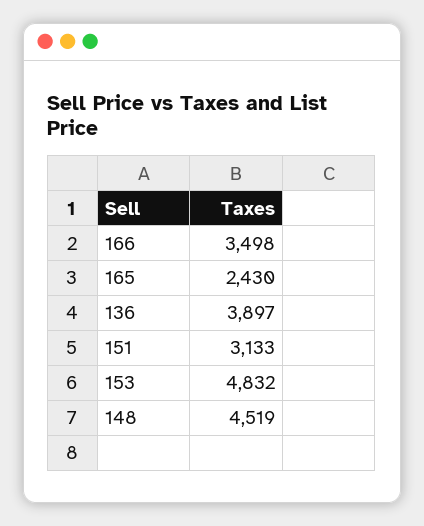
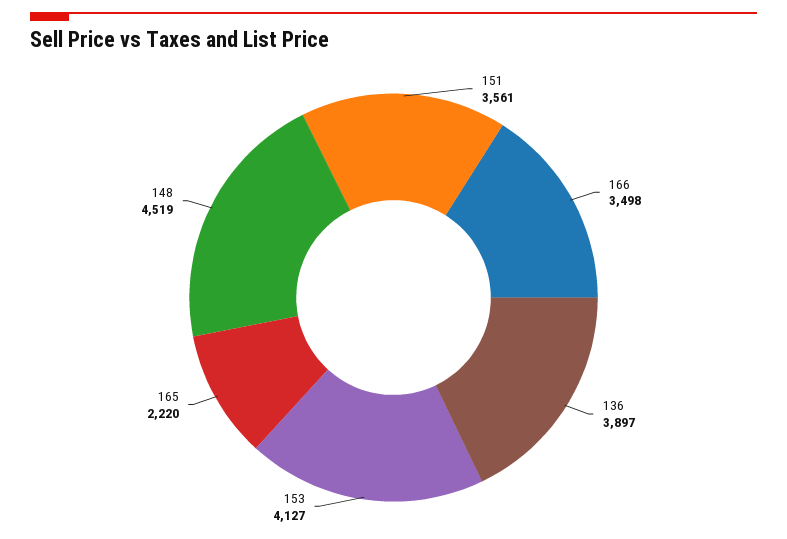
  {
    "166": 3498,
-   "165": 2430,
+   "165": 2220,
    "136": 3897,
-   "151": 3133,
+   "151": 3561,
-   "153": 4832,
+   "153": 4127,
    "148": 4519
  }

